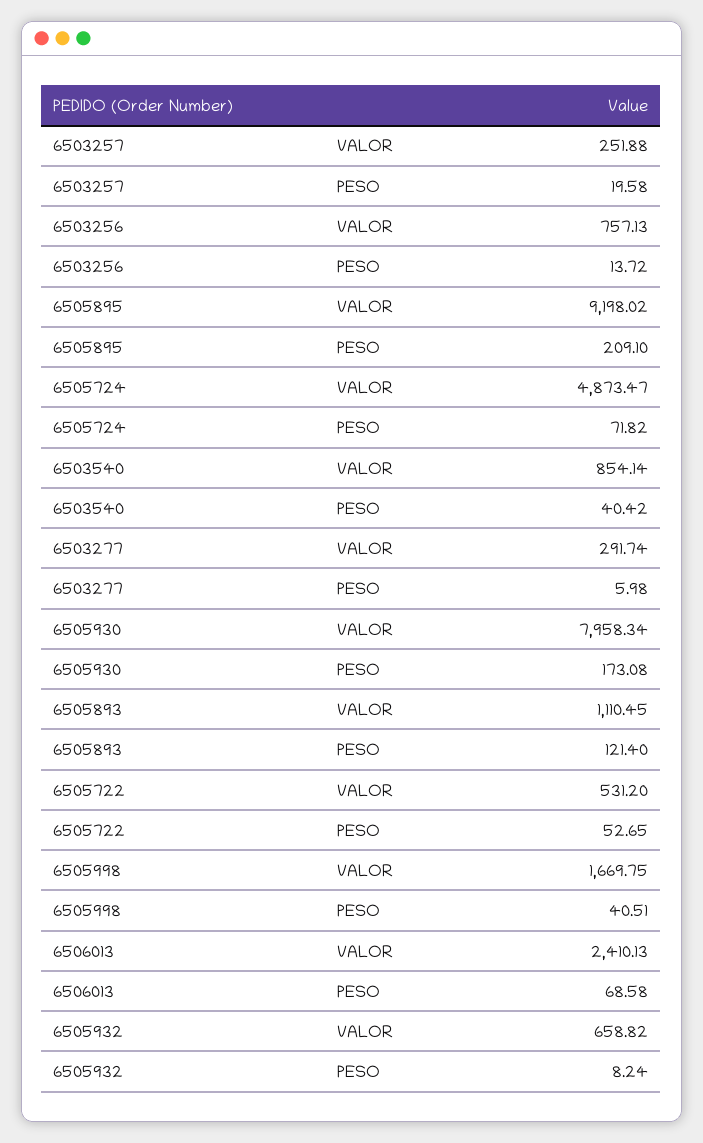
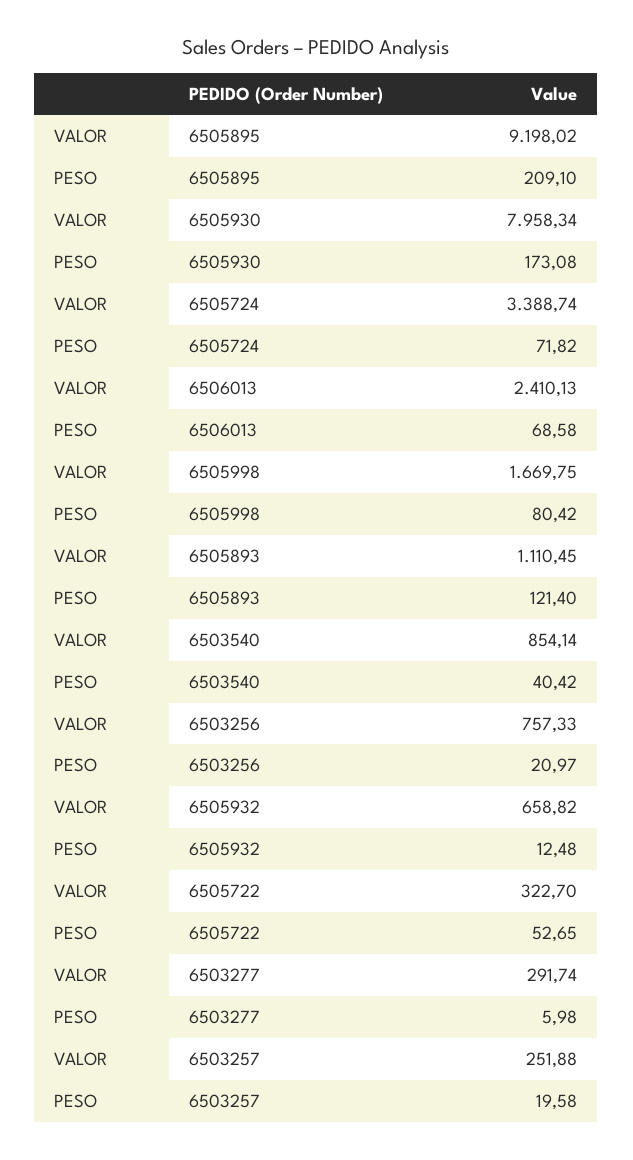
  {
    "6503257": {
      "VALOR": 251.88,
      "PESO": 19.58
    },
    "6503256": {
-     "VALOR": 757.13,
+     "VALOR": 757.33,
-     "PESO": 13.72
+     "PESO": 20.97
    },
    "6505895": {
      "VALOR": 9198.02,
      "PESO": 209.1
    },
    "6505724": {
-     "VALOR": 4873.47,
+     "VALOR": 3388.74,
      "PESO": 71.82
    },
    "6503540": {
      "VALOR": 854.14,
      "PESO": 40.42
    },
    "6503277": {
      "VALOR": 291.74,
      "PESO": 5.98
    },
    "6505930": {
      "VALOR": 7958.34,
      "PESO": 173.08
    },
    "6505893": {
      "VALOR": 1110.45,
      "PESO": 121.4
    },
    "6505722": {
-     "VALOR": 531.2,
+     "VALOR": 322.7,
      "PESO": 52.65
    },
    "6505998": {
      "VALOR": 1669.75,
-     "PESO": 40.51
+     "PESO": 80.42
    },
    "6506013": {
      "VALOR": 2410.13,
      "PESO": 68.58
    },
    "6505932": {
      "VALOR": 658.82,
-     "PESO": 8.24
+     "PESO": 12.48
    }
  }

